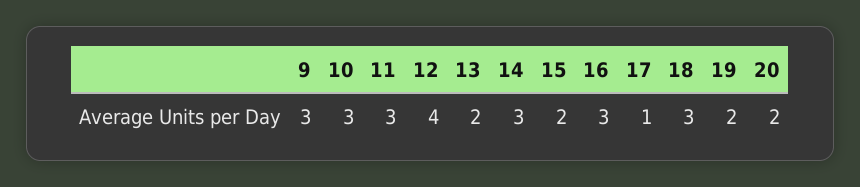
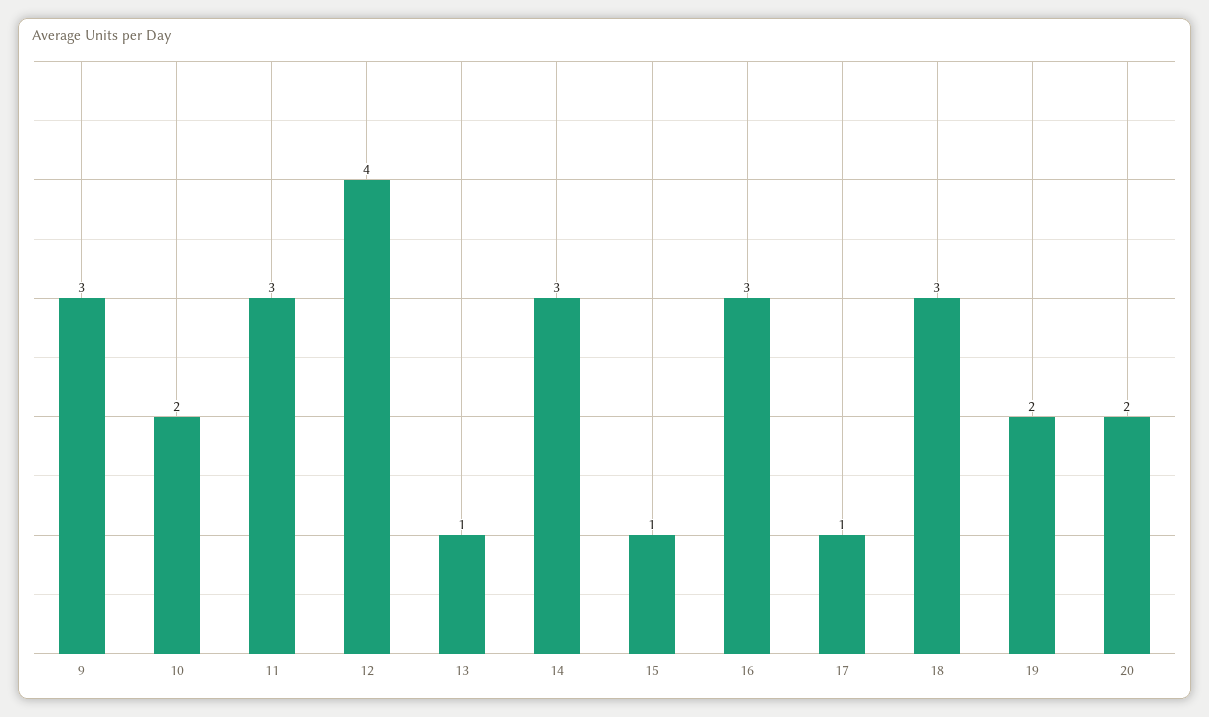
  {
    "9": 3,
-   "10": 3,
+   "10": 2,
    "11": 3,
    "12": 4,
-   "13": 2,
+   "13": 1,
    "14": 3,
-   "15": 2,
+   "15": 1,
    "16": 3,
    "17": 1,
    "18": 3,
    "19": 2,
    "20": 2
  }

